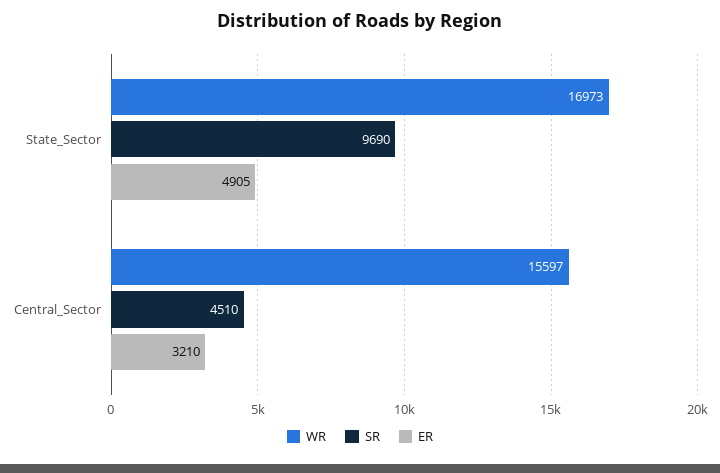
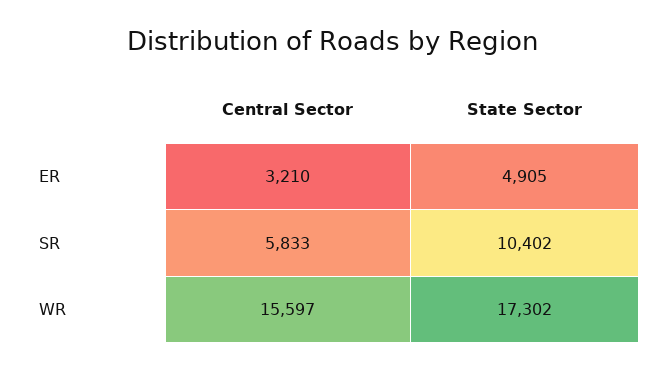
  {
    "WR": {
-     "State_Sector": 16973,
+     "State_Sector": 17302,
      "Central_Sector": 15597
    },
    "SR": {
-     "State_Sector": 9690,
+     "State_Sector": 10402,
-     "Central_Sector": 4510
+     "Central_Sector": 5833
    },
    "ER": {
      "State_Sector": 4905,
      "Central_Sector": 3210
    }
  }

